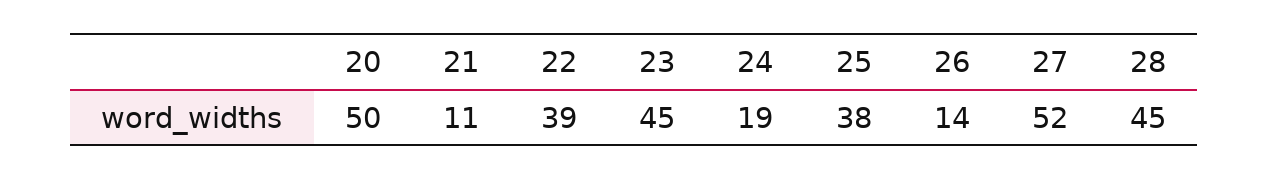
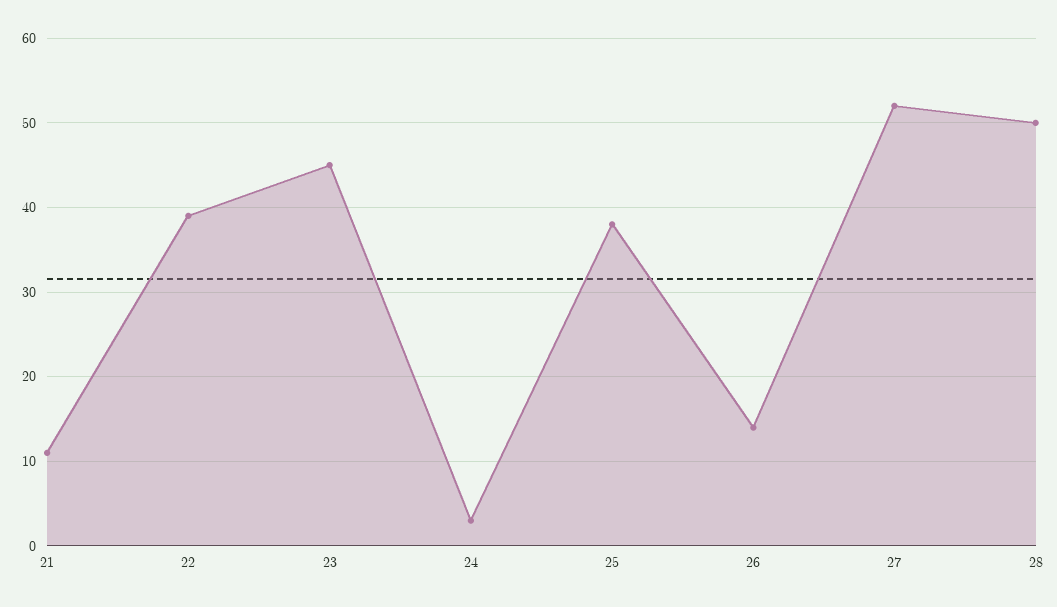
  {
-   "20": 50,
    "21": 11,
    "22": 39,
    "23": 45,
-   "24": 19,
+   "24": 3,
    "25": 38,
    "26": 14,
    "27": 52,
-   "28": 45
+   "28": 50
  }

